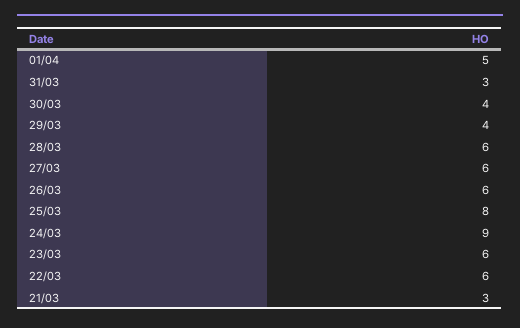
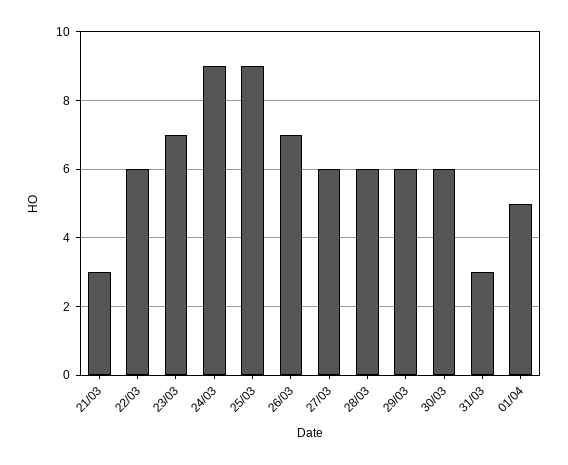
  {
    "01/04": 5,
    "31/03": 3,
-   "30/03": 4,
+   "30/03": 6,
-   "29/03": 4,
+   "29/03": 6,
    "28/03": 6,
    "27/03": 6,
-   "26/03": 6,
+   "26/03": 7,
-   "25/03": 8,
+   "25/03": 9,
    "24/03": 9,
-   "23/03": 6,
+   "23/03": 7,
    "22/03": 6,
    "21/03": 3
  }

